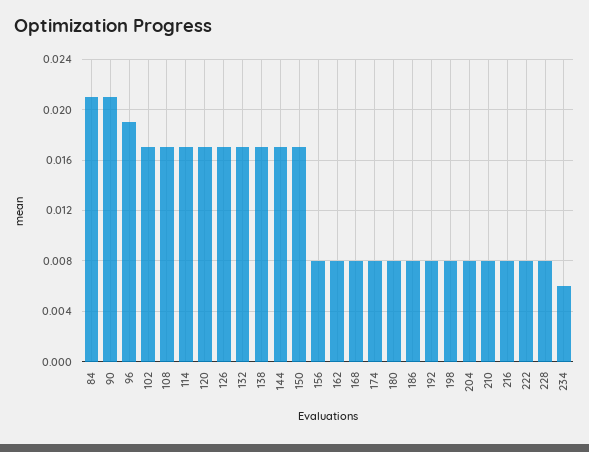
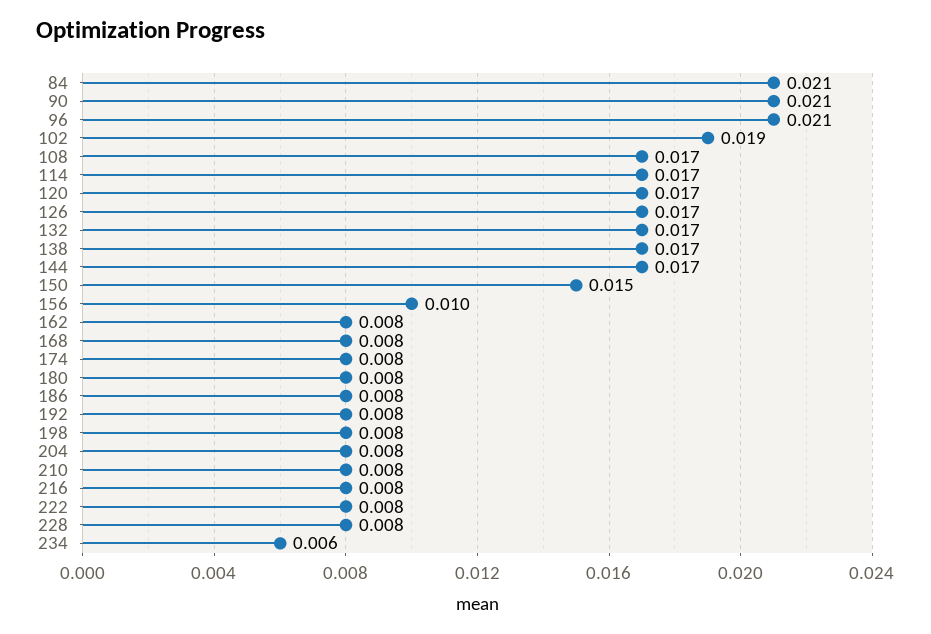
  {
    "84": 0.021,
    "90": 0.021,
-   "96": 0.019,
+   "96": 0.021,
-   "102": 0.017,
+   "102": 0.019,
    "108": 0.017,
    "114": 0.017,
    "120": 0.017,
    "126": 0.017,
    "132": 0.017,
    "138": 0.017,
    "144": 0.017,
-   "150": 0.017,
+   "150": 0.015,
-   "156": 0.008,
+   "156": 0.01,
    "162": 0.008,
    "168": 0.008,
    "174": 0.008,
    "180": 0.008,
    "186": 0.008,
    "192": 0.008,
    "198": 0.008,
    "204": 0.008,
    "210": 0.008,
    "216": 0.008,
    "222": 0.008,
    "228": 0.008,
    "234": 0.006
  }

